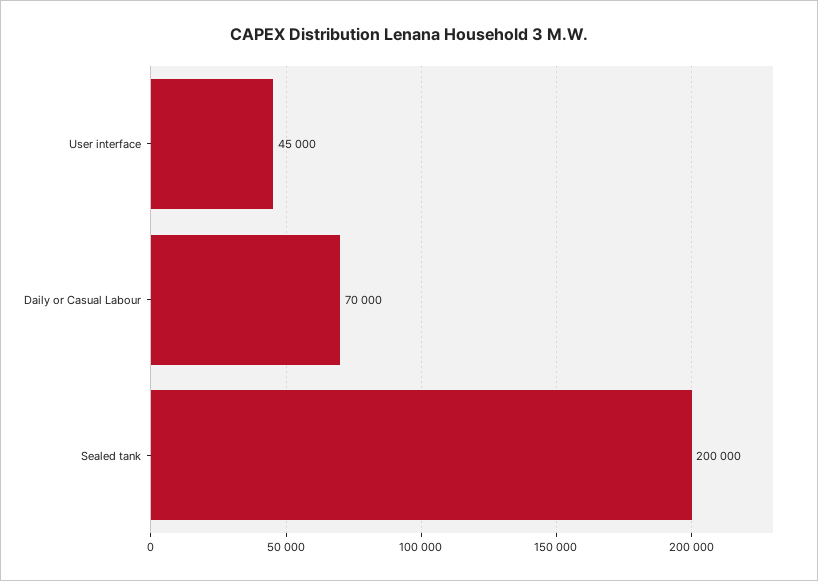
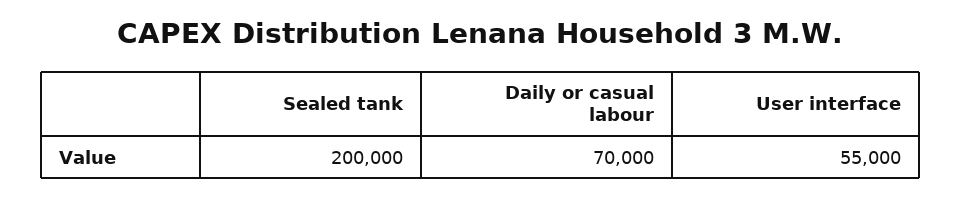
  {
-   "User interface": 45000,
+   "User interface": 55000,
    "Daily or Casual Labour": 70000,
    "Sealed tank": 200000
  }

